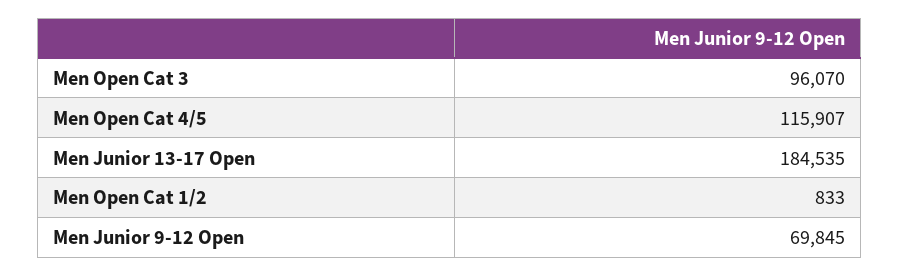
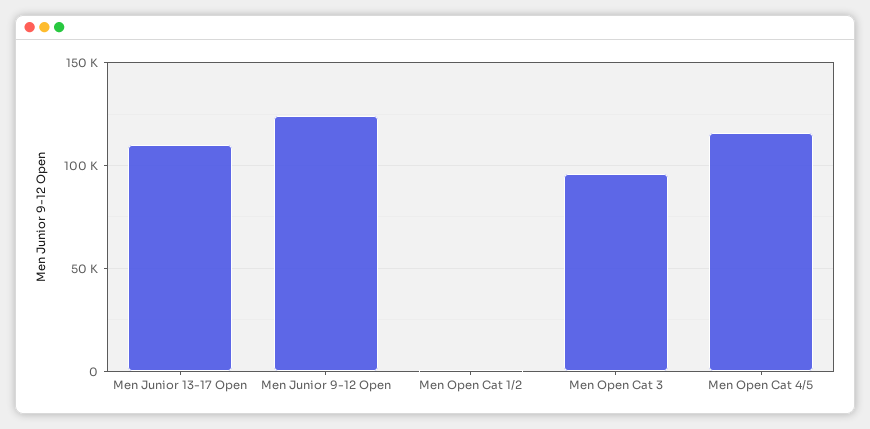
  {
    "Men Open Cat 3": 96070,
    "Men Open Cat 4/5": 115907,
-   "Men Junior 13-17 Open": 184535,
+   "Men Junior 13-17 Open": 110000,
    "Men Open Cat 1/2": 833,
-   "Men Junior 9-12 Open": 69845
+   "Men Junior 9-12 Open": 125000
  }

